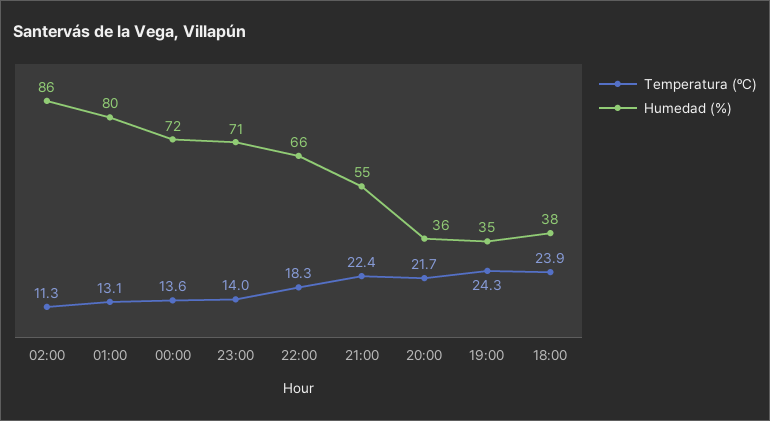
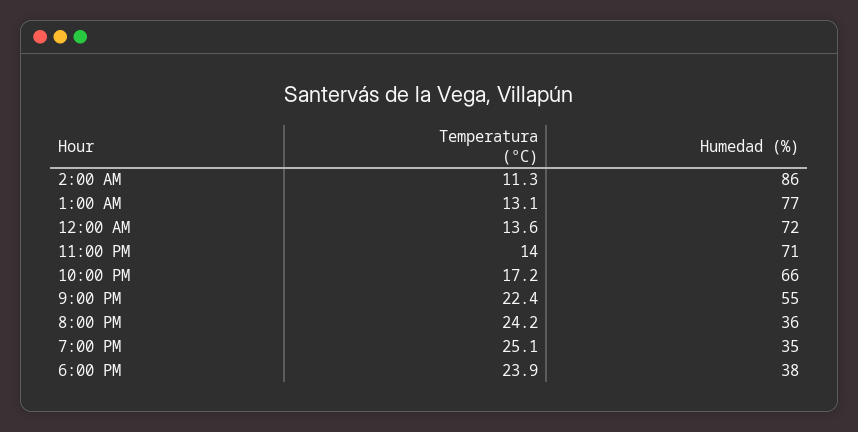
  {
    "Temperatura (ºC)": {
      "02:00": 11.3,
      "01:00": 13.1,
      "00:00": 13.6,
      "23:00": 14,
-     "22:00": 18.3,
+     "22:00": 17.2,
      "21:00": 22.4,
-     "20:00": 21.7,
+     "20:00": 24.2,
-     "19:00": 24.3,
+     "19:00": 25.1,
      "18:00": 23.9
    },
    "Humedad (%)": {
      "02:00": 86,
-     "01:00": 80,
+     "01:00": 77,
      "00:00": 72,
      "23:00": 71,
      "22:00": 66,
      "21:00": 55,
      "20:00": 36,
      "19:00": 35,
      "18:00": 38
    }
  }

